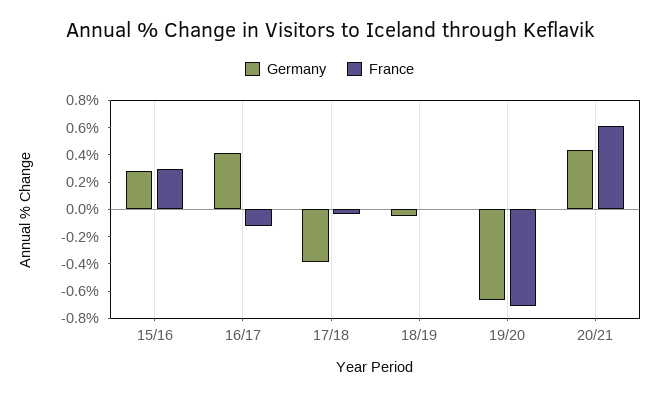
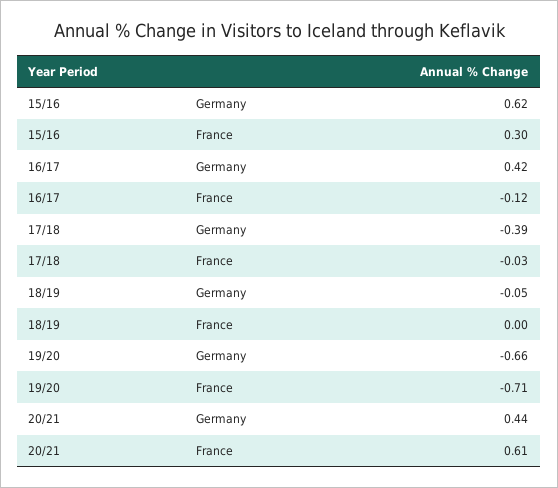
  {
    "Germany": {
-     "15/16": 0.3,
+     "15/16": 0.62,
      "16/17": 0.42,
      "17/18": -0.39,
      "18/19": -0.05,
      "19/20": -0.66,
      "20/21": 0.44
    },
    "France": {
      "15/16": 0.3,
      "16/17": -0.12,
      "17/18": -0.03,
      "18/19": 0,
      "19/20": -0.71,
      "20/21": 0.61
    }
  }

